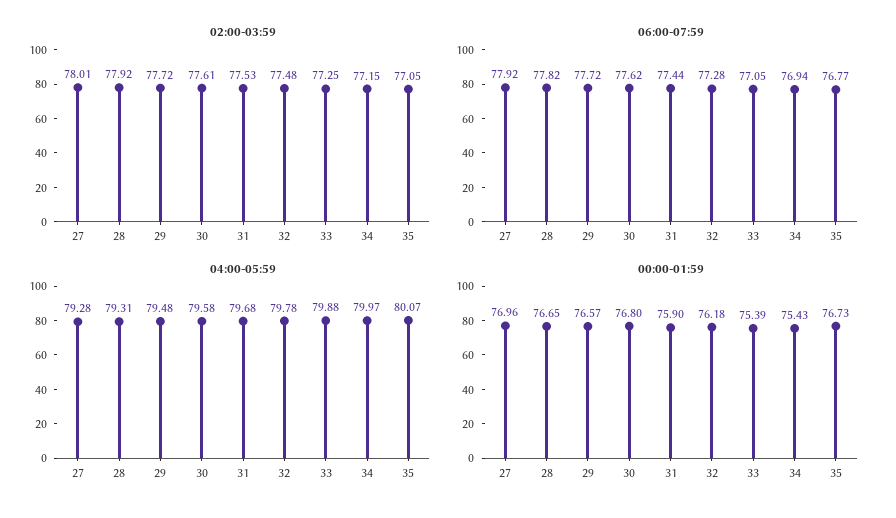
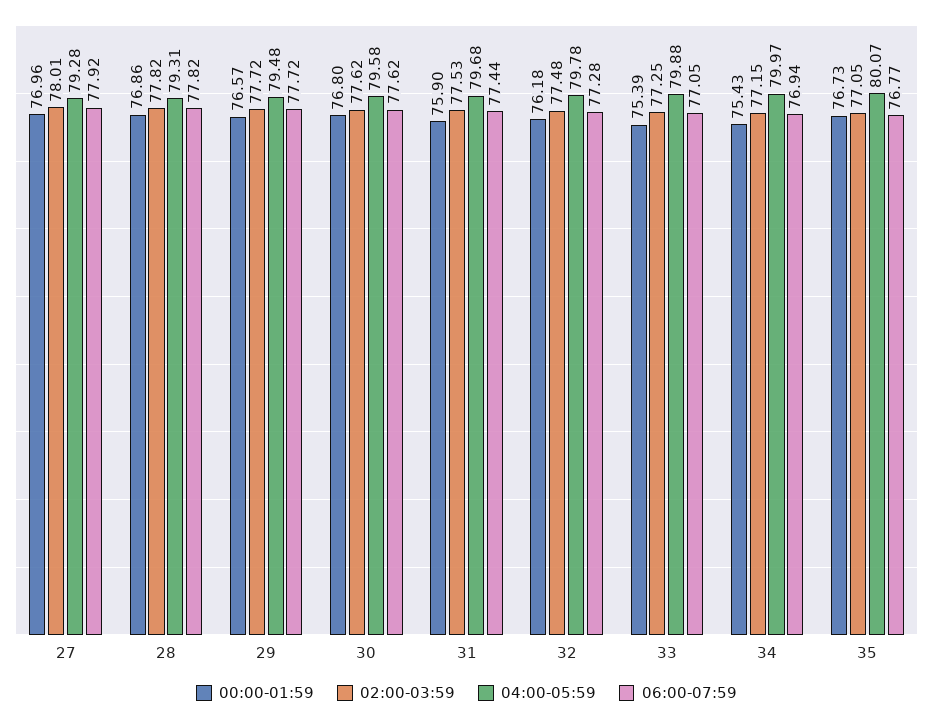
  {
    "02:00-03:59": {
      "27": 78.01,
-     "28": 77.92,
+     "28": 77.82,
      "29": 77.72,
-     "30": 77.61,
+     "30": 77.62,
      "31": 77.53,
      "32": 77.48,
      "33": 77.25,
      "34": 77.15,
      "35": 77.05
    },
    "06:00-07:59": {
      "27": 77.92,
      "28": 77.82,
      "29": 77.72,
      "30": 77.62,
      "31": 77.44,
      "32": 77.28,
      "33": 77.05,
      "34": 76.94,
      "35": 76.77
    },
    "04:00-05:59": {
      "27": 79.28,
      "28": 79.31,
      "29": 79.48,
      "30": 79.58,
      "31": 79.68,
      "32": 79.78,
      "33": 79.88,
      "34": 79.97,
      "35": 80.07
    },
    "00:00-01:59": {
      "27": 76.96,
-     "28": 76.65,
+     "28": 76.86,
      "29": 76.57,
      "30": 76.8,
      "31": 75.9,
      "32": 76.18,
      "33": 75.39,
      "34": 75.43,
      "35": 76.73
    }
  }

